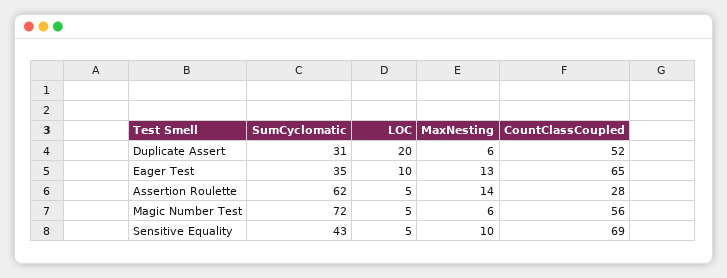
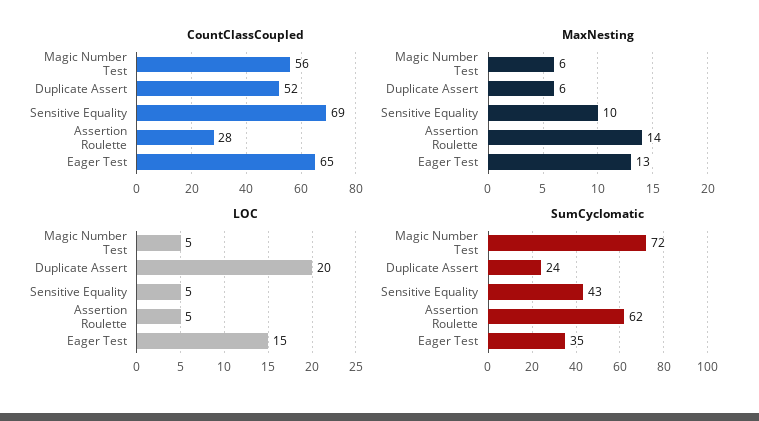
  {
    "SumCyclomatic": {
-     "Duplicate Assert": 31,
+     "Duplicate Assert": 24,
      "Eager Test": 35,
      "Assertion Roulette": 62,
      "Magic Number Test": 72,
      "Sensitive Equality": 43
    },
    "LOC": {
      "Duplicate Assert": 20,
-     "Eager Test": 10,
+     "Eager Test": 15,
      "Assertion Roulette": 5,
      "Magic Number Test": 5,
      "Sensitive Equality": 5
    },
    "MaxNesting": {
      "Duplicate Assert": 6,
      "Eager Test": 13,
      "Assertion Roulette": 14,
      "Magic Number Test": 6,
      "Sensitive Equality": 10
    },
    "CountClassCoupled": {
      "Duplicate Assert": 52,
      "Eager Test": 65,
      "Assertion Roulette": 28,
      "Magic Number Test": 56,
      "Sensitive Equality": 69
    }
  }

